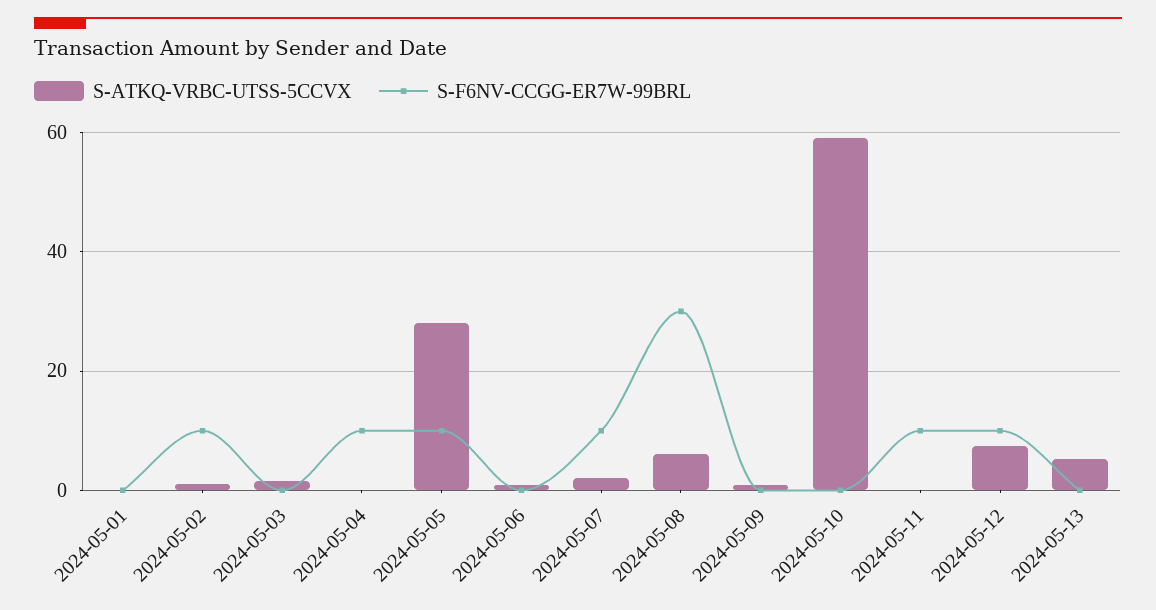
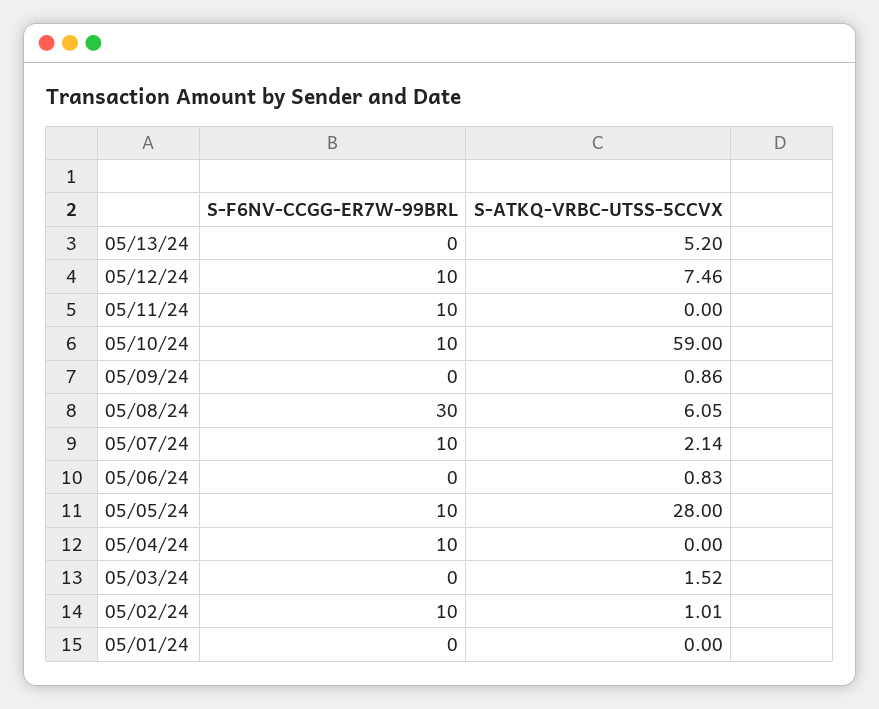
  {
    "S-ATKQ-VRBC-UTSS-5CCVX": {
      "2024-05-01": 0,
      "2024-05-02": 1.01,
      "2024-05-03": 1.52,
      "2024-05-04": 0,
      "2024-05-05": 28,
      "2024-05-06": 0.83,
      "2024-05-07": 2.14,
      "2024-05-08": 6.05,
      "2024-05-09": 0.86,
      "2024-05-10": 59,
      "2024-05-11": 0,
      "2024-05-12": 7.46,
      "2024-05-13": 5.2
    },
    "S-F6NV-CCGG-ER7W-99BRL": {
      "2024-05-01": 0,
      "2024-05-02": 10,
      "2024-05-03": 0,
      "2024-05-04": 10,
      "2024-05-05": 10,
      "2024-05-06": 0,
      "2024-05-07": 10,
      "2024-05-08": 30,
      "2024-05-09": 0,
-     "2024-05-10": 0,
+     "2024-05-10": 10,
      "2024-05-11": 10,
      "2024-05-12": 10,
      "2024-05-13": 0
    }
  }

